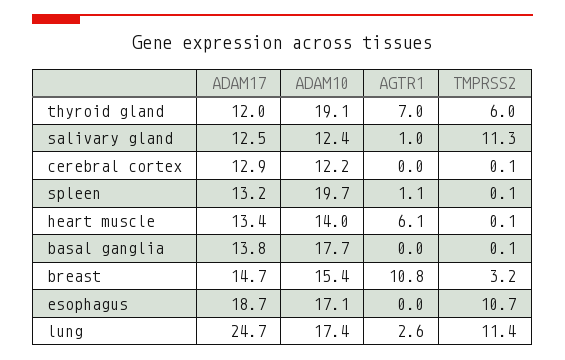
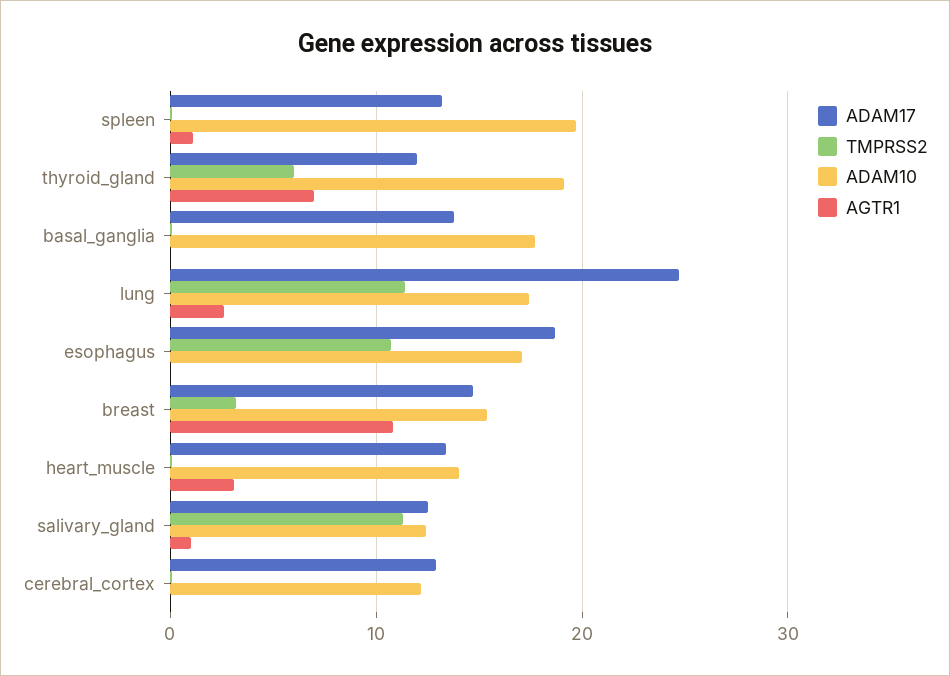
  {
    "ADAM17": {
      "thyroid gland": 12,
      "salivary gland": 12.5,
      "cerebral cortex": 12.9,
      "spleen": 13.2,
      "heart muscle": 13.4,
      "basal ganglia": 13.8,
      "breast": 14.7,
      "esophagus": 18.7,
      "lung": 24.7
    },
    "ADAM10": {
      "thyroid gland": 19.1,
      "salivary gland": 12.4,
      "cerebral cortex": 12.2,
      "spleen": 19.7,
      "heart muscle": 14,
      "basal ganglia": 17.7,
      "breast": 15.4,
      "esophagus": 17.1,
      "lung": 17.4
    },
    "AGTR1": {
      "thyroid gland": 7,
      "salivary gland": 1,
      "cerebral cortex": 0,
      "spleen": 1.1,
-     "heart muscle": 6.1,
+     "heart muscle": 3,
      "basal ganglia": 0,
      "breast": 10.8,
      "esophagus": 0,
      "lung": 2.6
    },
    "TMPRSS2": {
      "thyroid gland": 6,
      "salivary gland": 11.3,
      "cerebral cortex": 0.1,
      "spleen": 0.1,
      "heart muscle": 0.1,
      "basal ganglia": 0.1,
      "breast": 3.2,
      "esophagus": 10.7,
      "lung": 11.4
    }
  }

